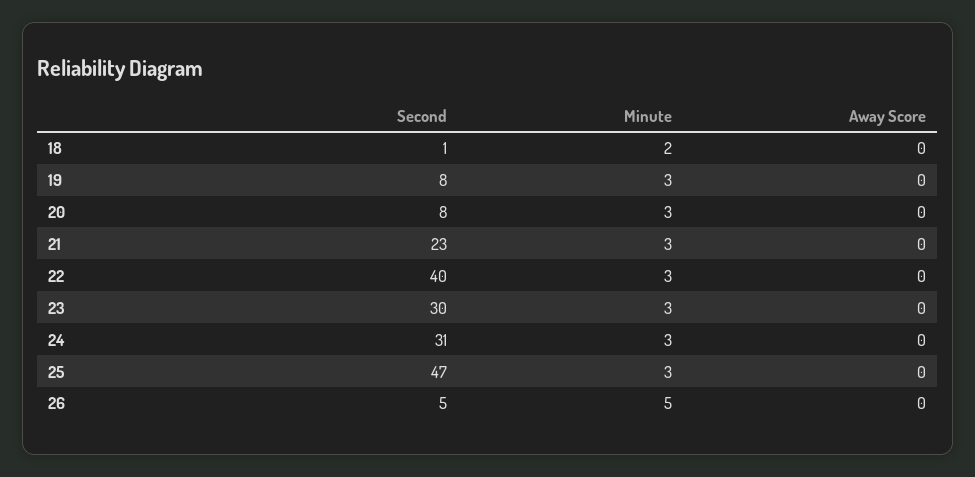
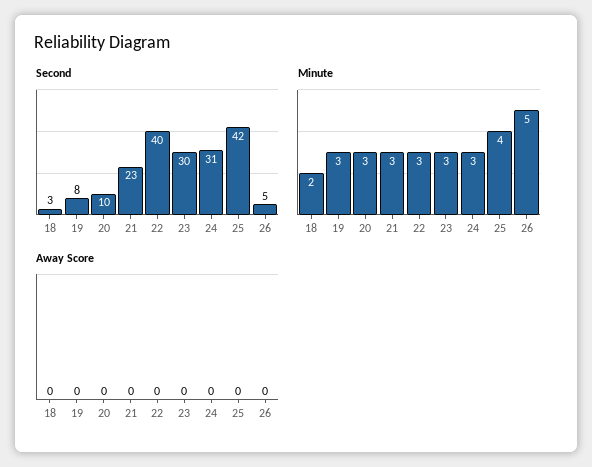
  {
    "Second": {
-     "18": 1,
+     "18": 3,
      "19": 8,
-     "20": 8,
+     "20": 10,
      "21": 23,
      "22": 40,
      "23": 30,
      "24": 31,
-     "25": 47,
+     "25": 42,
      "26": 5
    },
    "Minute": {
      "18": 2,
      "19": 3,
      "20": 3,
      "21": 3,
      "22": 3,
      "23": 3,
      "24": 3,
-     "25": 3,
+     "25": 4,
      "26": 5
    },
    "Away Score": {
      "18": 0,
      "19": 0,
      "20": 0,
      "21": 0,
      "22": 0,
      "23": 0,
      "24": 0,
      "25": 0,
      "26": 0
    }
  }

